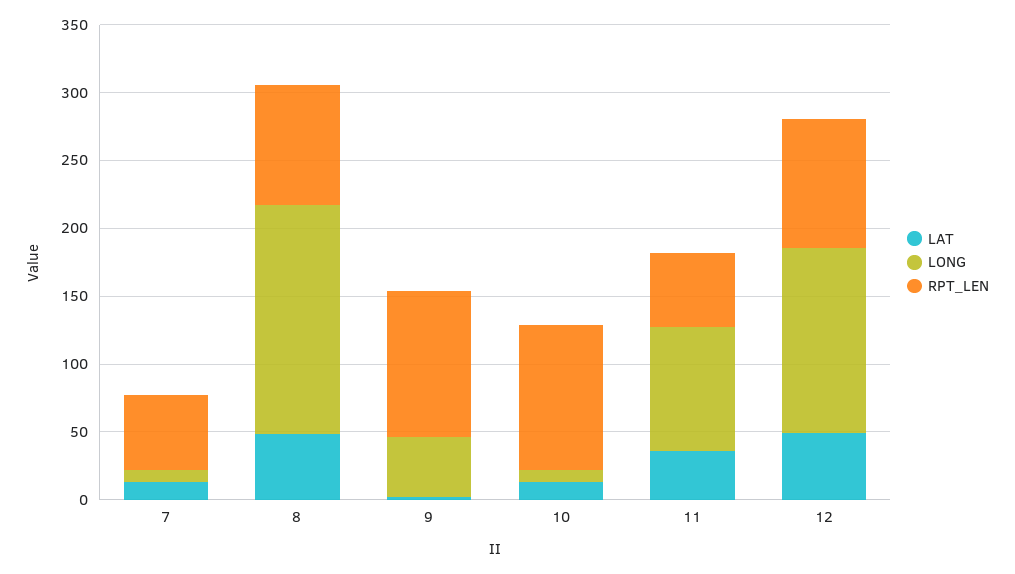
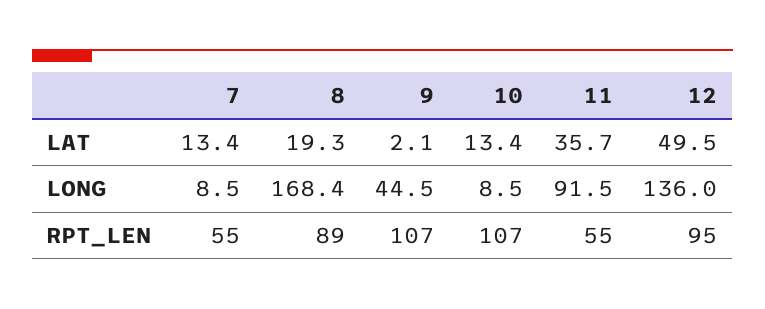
  {
    "LAT": {
      "7": 13.4,
-     "8": 50,
+     "8": 19.3,
      "9": 2.1,
      "10": 13.4,
      "11": 35.7,
      "12": 49.5
    },
    "LONG": {
      "7": 8.5,
      "8": 168.4,
      "9": 44.5,
      "10": 8.5,
      "11": 91.5,
      "12": 136
    },
    "RPT_LEN": {
      "7": 55,
      "8": 89,
      "9": 107,
      "10": 107,
      "11": 55,
      "12": 95
    }
  }

